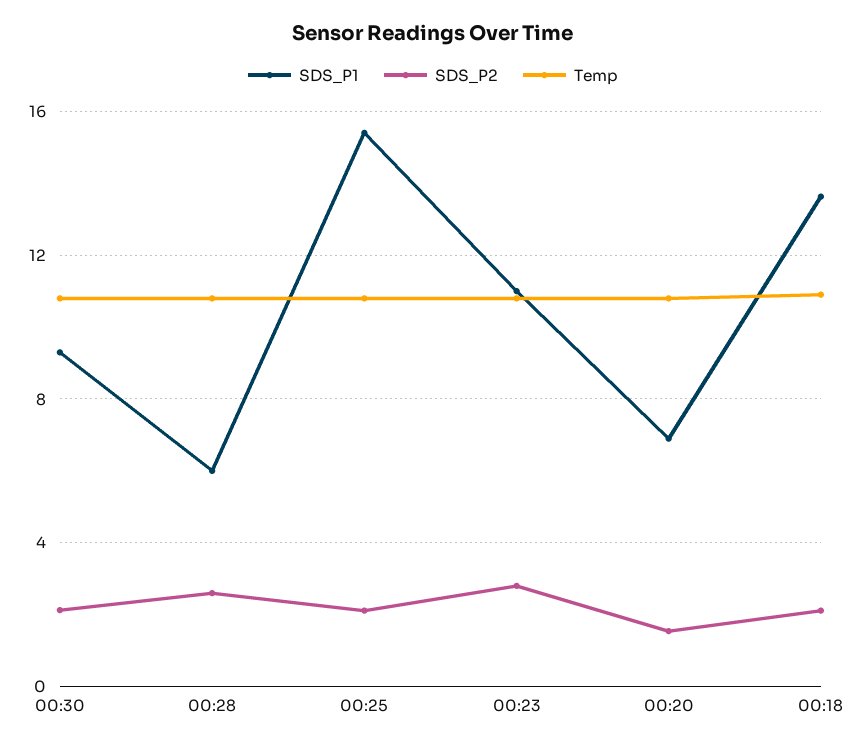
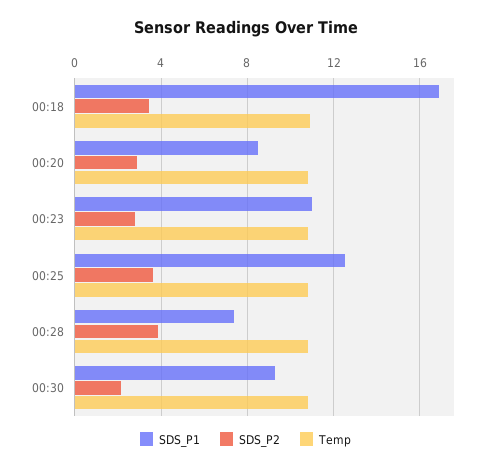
  {
    "SDS_P1": {
      "00:30": 9.5,
-     "00:28": 6,
+     "00:28": 7.5,
-     "00:25": 15.5,
+     "00:25": 12.5,
      "00:23": 11,
-     "00:20": 7,
+     "00:20": 8.5,
-     "00:18": 13.5
+     "00:18": 17
    },
    "SDS_P2": {
      "00:30": 2,
-     "00:28": 2.5,
+     "00:28": 4,
-     "00:25": 2,
+     "00:25": 3.5,
      "00:23": 3,
-     "00:20": 1.5,
+     "00:20": 3,
-     "00:18": 2
+     "00:18": 3.5
    },
    "Temp": {
      "00:30": 11,
      "00:28": 11,
      "00:25": 11,
      "00:23": 11,
      "00:20": 11,
      "00:18": 11
    }
  }

